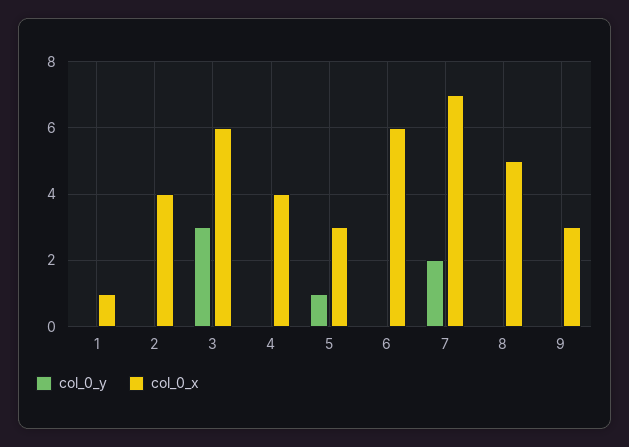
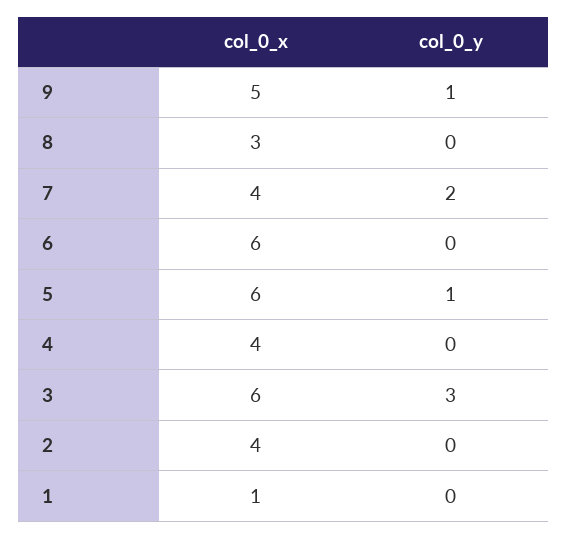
  {
    "col_0_y": {
      "1": 0,
      "2": 0,
      "3": 3,
      "4": 0,
      "5": 1,
      "6": 0,
      "7": 2,
      "8": 0,
-     "9": 0
+     "9": 1
    },
    "col_0_x": {
      "1": 1,
      "2": 4,
      "3": 6,
      "4": 4,
-     "5": 3,
+     "5": 6,
      "6": 6,
-     "7": 7,
+     "7": 4,
-     "8": 5,
+     "8": 3,
-     "9": 3
+     "9": 5
    }
  }

